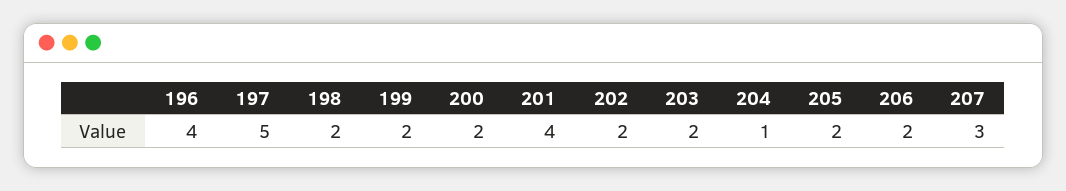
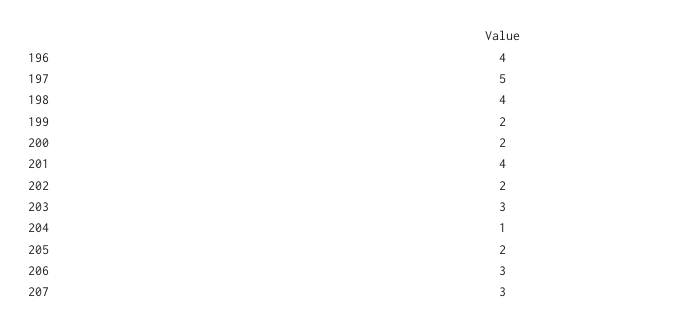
  {
    "196": 4,
    "197": 5,
-   "198": 2,
+   "198": 4,
    "199": 2,
    "200": 2,
    "201": 4,
    "202": 2,
-   "203": 2,
+   "203": 3,
    "204": 1,
    "205": 2,
-   "206": 2,
+   "206": 3,
    "207": 3
  }

